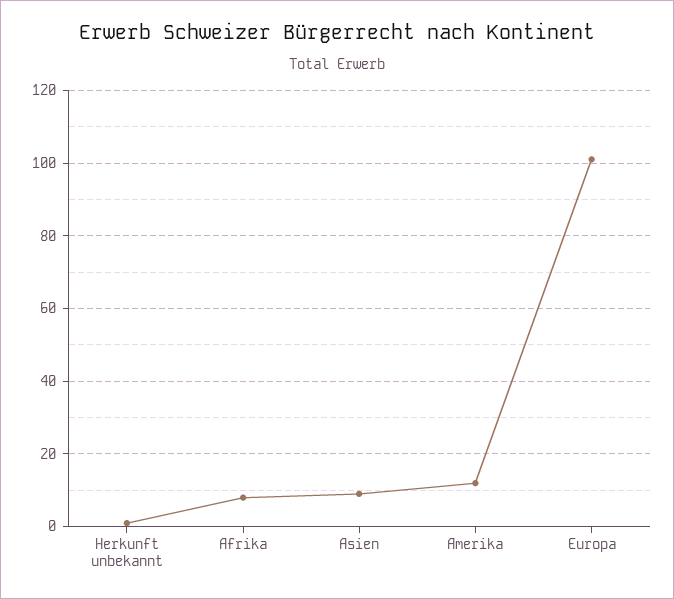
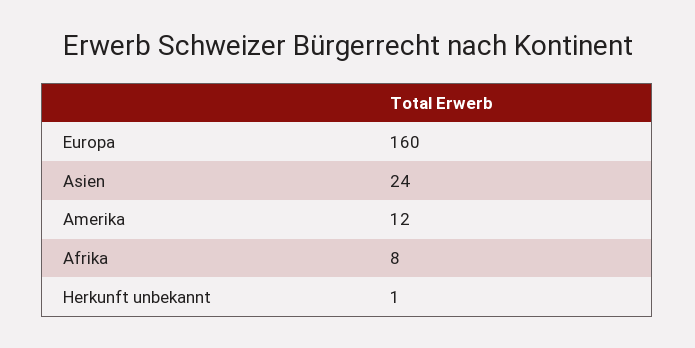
  {
    "Herkunft unbekannt": 1,
    "Afrika": 8,
-   "Asien": 10,
+   "Asien": 24,
    "Amerika": 12,
-   "Europa": 100
+   "Europa": 160
  }

